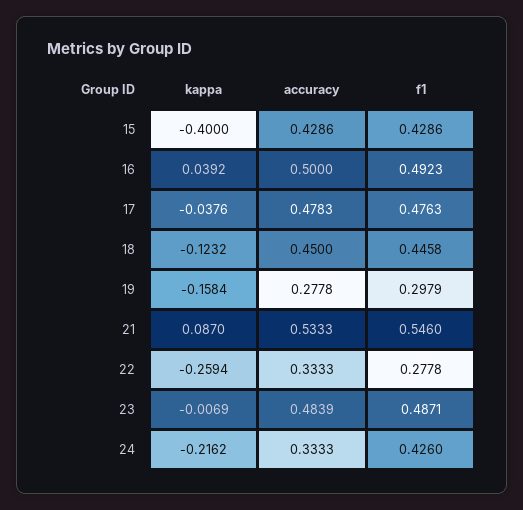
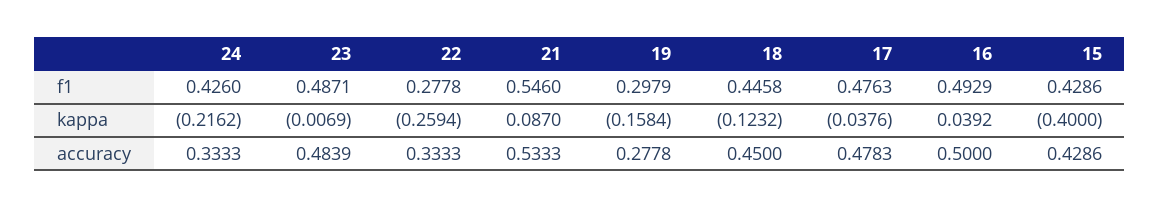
  {
    "kappa": {
      "15": -0.4,
      "16": 0.0392,
      "17": -0.0376,
      "18": -0.1232,
      "19": -0.1584,
      "21": 0.087,
      "22": -0.2594,
      "23": -0.0069,
      "24": -0.2162
    },
    "accuracy": {
      "15": 0.4286,
      "16": 0.5,
      "17": 0.4783,
      "18": 0.45,
      "19": 0.2778,
      "21": 0.5333,
      "22": 0.3333,
      "23": 0.4839,
      "24": 0.3333
    },
    "f1": {
      "15": 0.4286,
-     "16": 0.4923,
+     "16": 0.4929,
      "17": 0.4763,
      "18": 0.4458,
      "19": 0.2979,
      "21": 0.546,
      "22": 0.2778,
      "23": 0.4871,
      "24": 0.426
    }
  }

